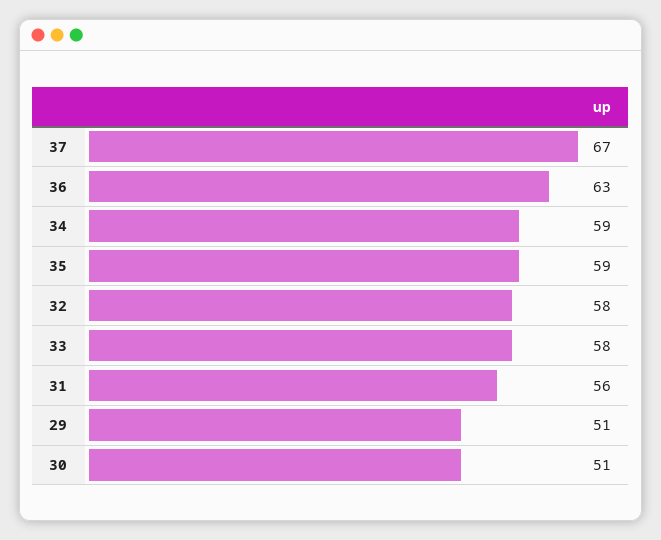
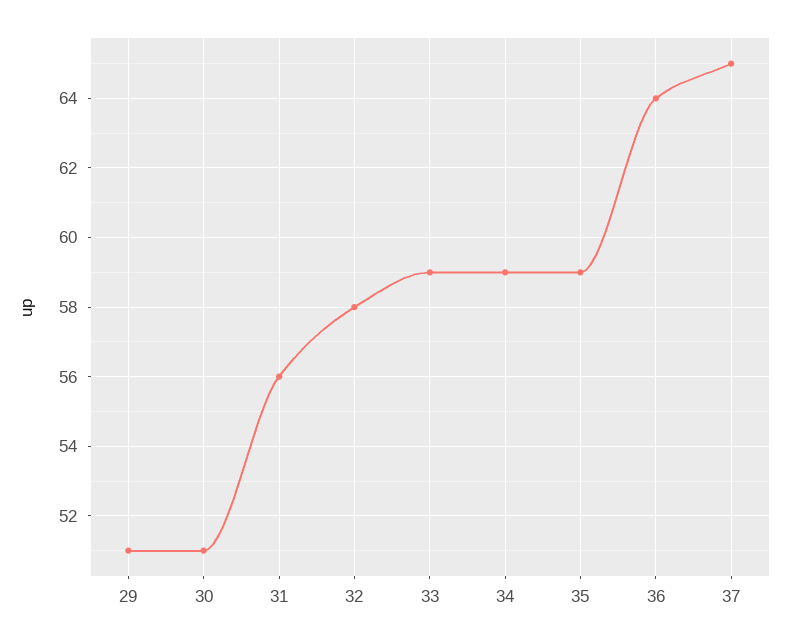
  {
-   "37": 67,
+   "37": 65,
-   "36": 63,
+   "36": 64,
    "34": 59,
    "35": 59,
    "32": 58,
-   "33": 58,
+   "33": 59,
    "31": 56,
    "29": 51,
    "30": 51
  }

